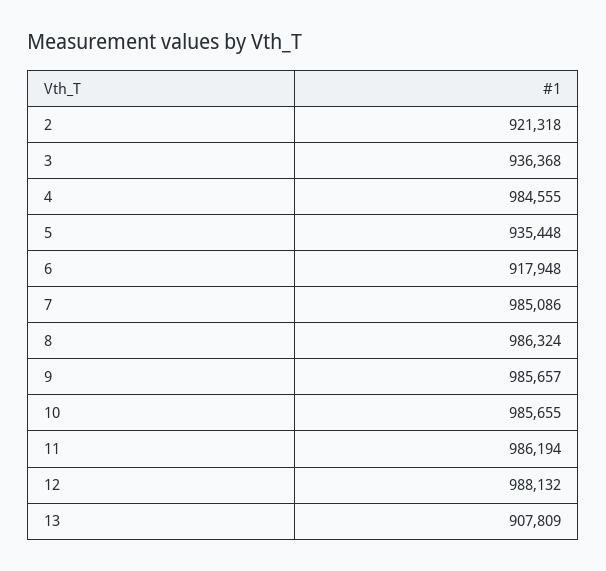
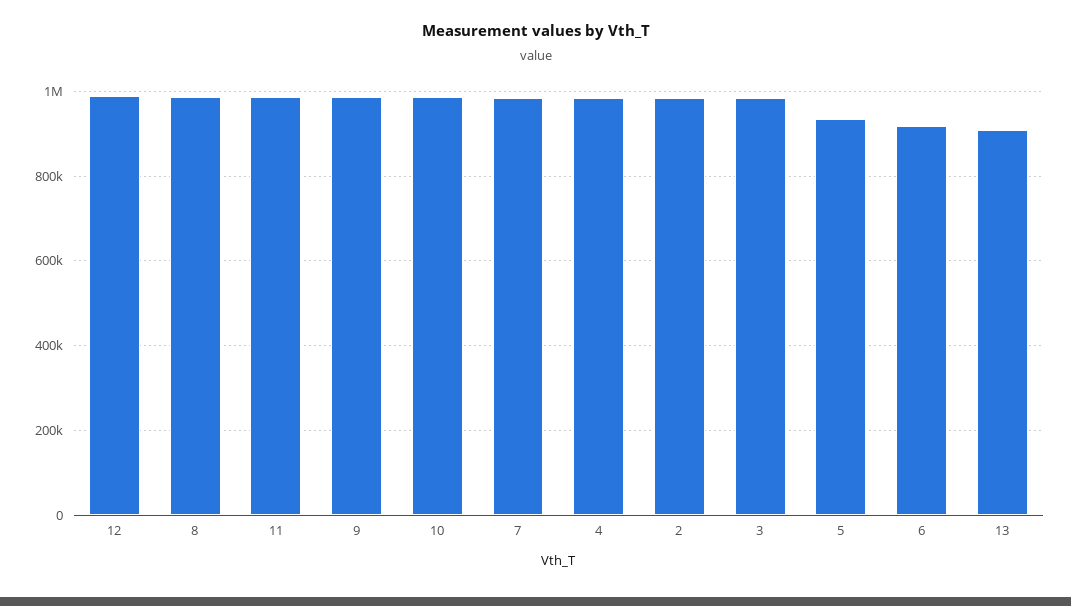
  {
-   "2": 921318,
+   "2": 980000,
-   "3": 936368,
+   "3": 980000,
    "4": 984555,
    "5": 935448,
    "6": 917948,
    "7": 985086,
    "8": 986324,
    "9": 985657,
    "10": 985655,
    "11": 986194,
    "12": 988132,
    "13": 907809
  }

